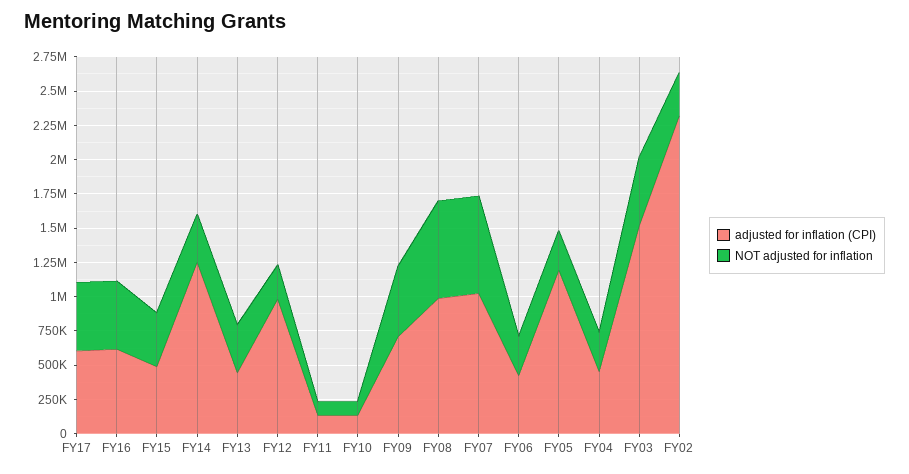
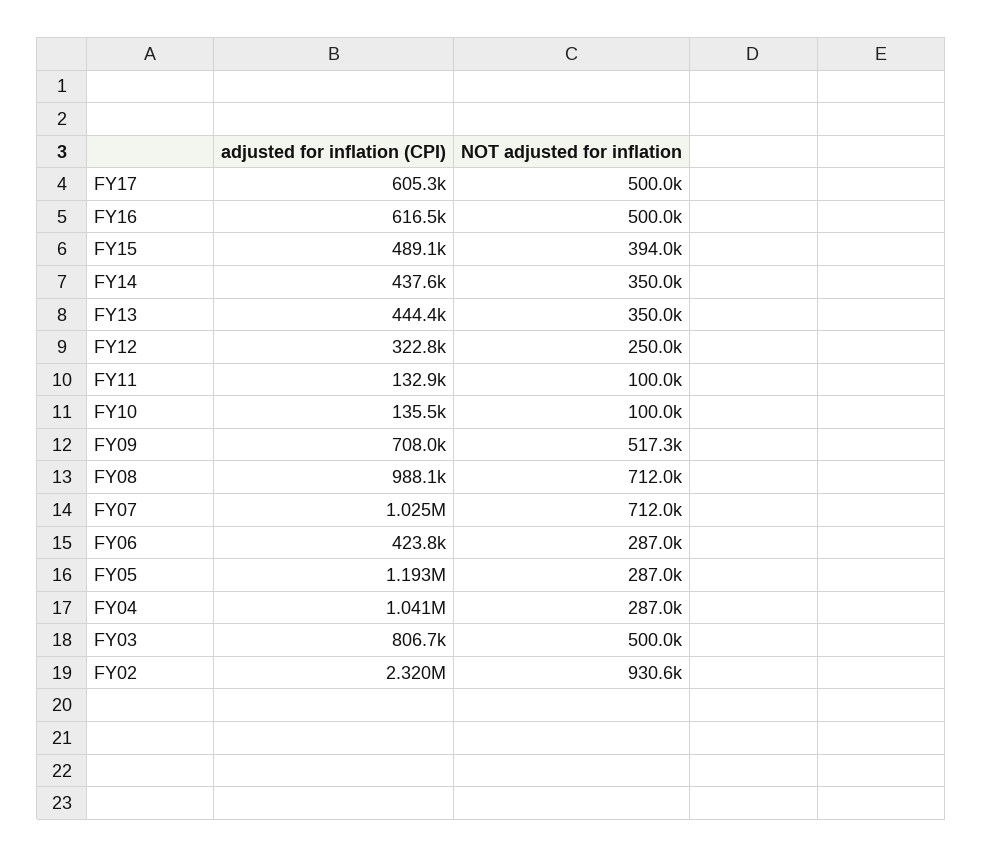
  {
    "adjusted for inflation (CPI)": {
      "FY17": 605300,
      "FY16": 616500,
      "FY15": 489100,
-     "FY14": 1250000,
+     "FY14": 437600,
      "FY13": 444400,
-     "FY12": 1000000,
+     "FY12": 322800,
      "FY11": 132900,
      "FY10": 135500,
      "FY09": 708000,
      "FY08": 988100,
      "FY07": 1025000,
      "FY06": 423800,
      "FY05": 1193000,
-     "FY04": 500000,
+     "FY04": 1041000,
-     "FY03": 1500000,
+     "FY03": 806700,
      "FY02": 2320000
    },
    "NOT adjusted for inflation": {
      "FY17": 500000,
      "FY16": 500000,
      "FY15": 394000,
      "FY14": 350000,
      "FY13": 350000,
      "FY12": 250000,
      "FY11": 100000,
      "FY10": 100000,
      "FY09": 517300,
      "FY08": 712000,
      "FY07": 712000,
      "FY06": 287000,
      "FY05": 287000,
      "FY04": 287000,
      "FY03": 500000,
-     "FY02": 250000
+     "FY02": 930600
    }
  }

